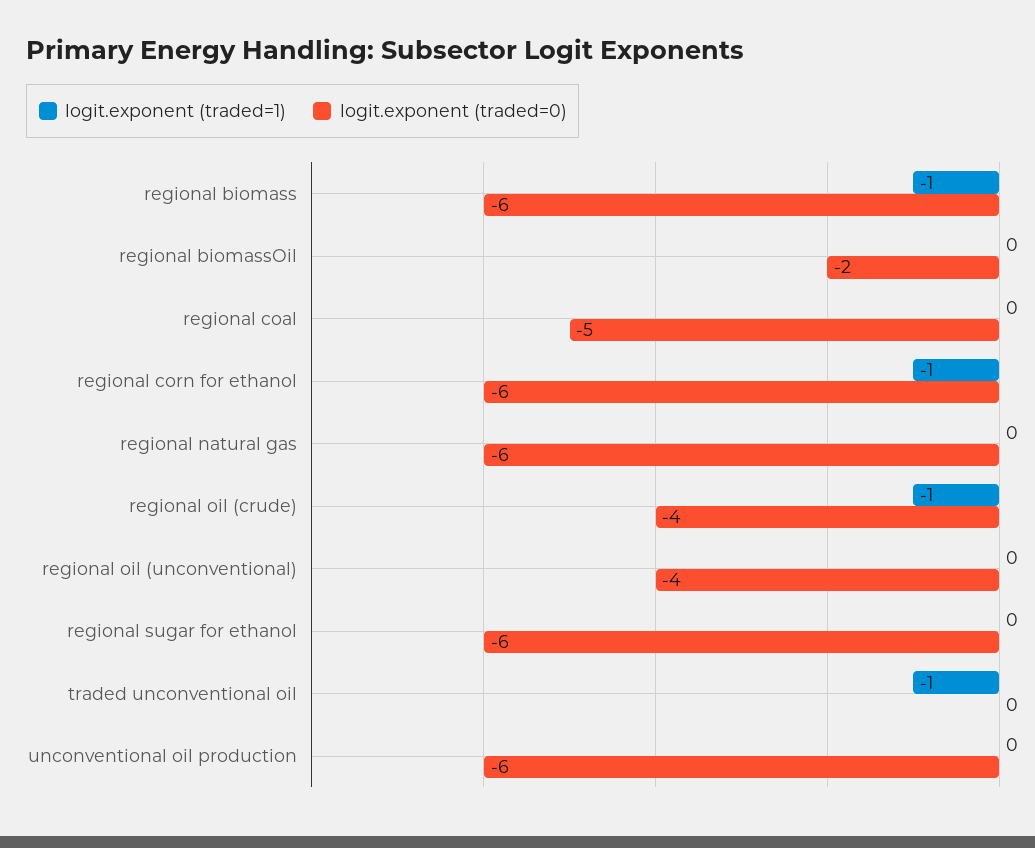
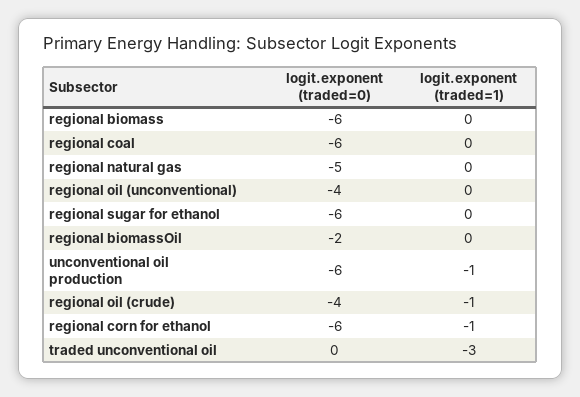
  {
    "logit.exponent (traded=1)": {
-     "regional biomass": -1,
+     "regional biomass": 0,
      "regional biomassOil": 0,
      "regional coal": 0,
      "regional corn for ethanol": -1,
      "regional natural gas": 0,
      "regional oil (crude)": -1,
      "regional oil (unconventional)": 0,
      "regional sugar for ethanol": 0,
-     "traded unconventional oil": -1,
+     "traded unconventional oil": -3,
-     "unconventional oil production": 0
+     "unconventional oil production": -1
    },
    "logit.exponent (traded=0)": {
      "regional biomass": -6,
      "regional biomassOil": -2,
-     "regional coal": -5,
+     "regional coal": -6,
      "regional corn for ethanol": -6,
-     "regional natural gas": -6,
+     "regional natural gas": -5,
      "regional oil (crude)": -4,
      "regional oil (unconventional)": -4,
      "regional sugar for ethanol": -6,
      "traded unconventional oil": 0,
      "unconventional oil production": -6
    }
  }

